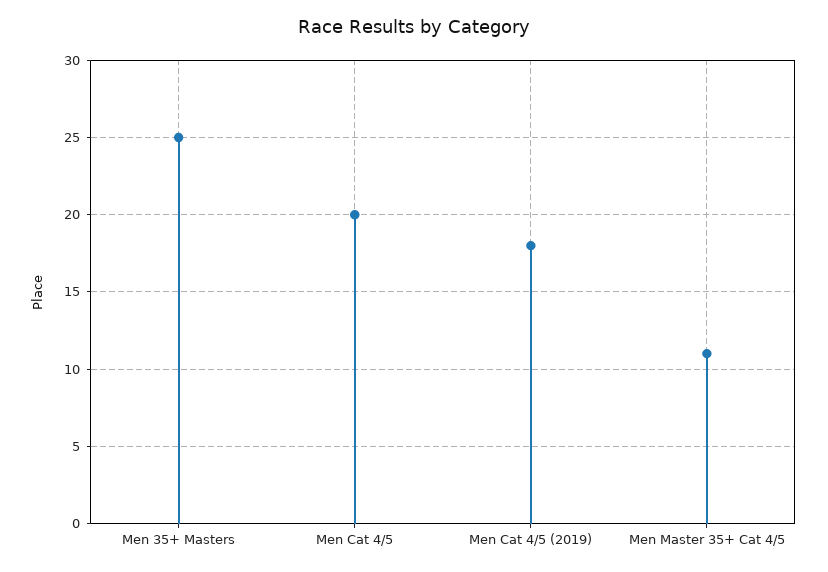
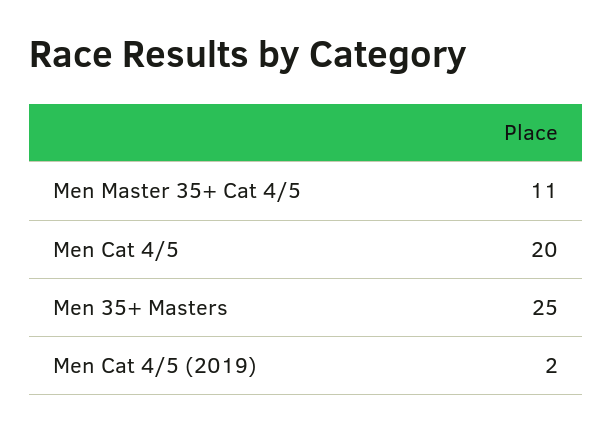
  {
    "Men 35+ Masters": 25,
    "Men Cat 4/5": 20,
-   "Men Cat 4/5 (2019)": 18,
+   "Men Cat 4/5 (2019)": 2,
    "Men Master 35+ Cat 4/5": 11
  }

